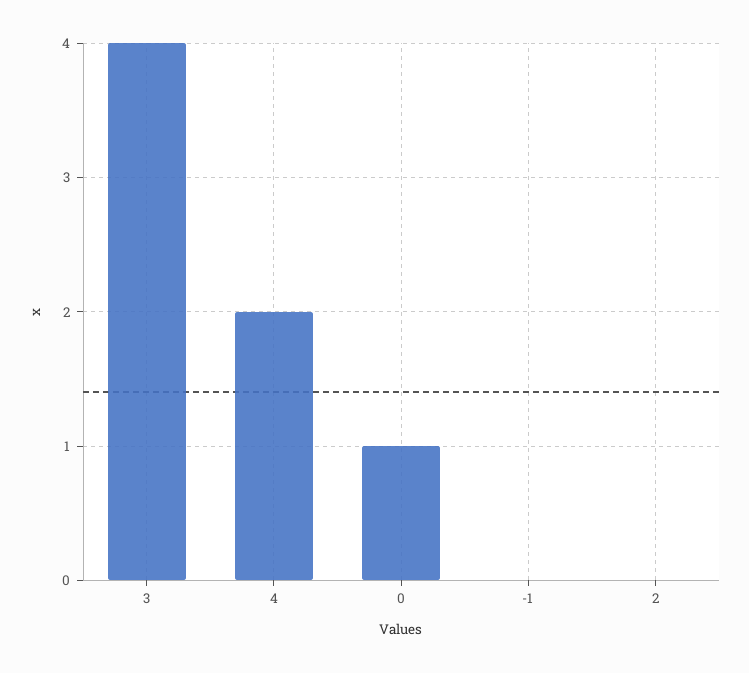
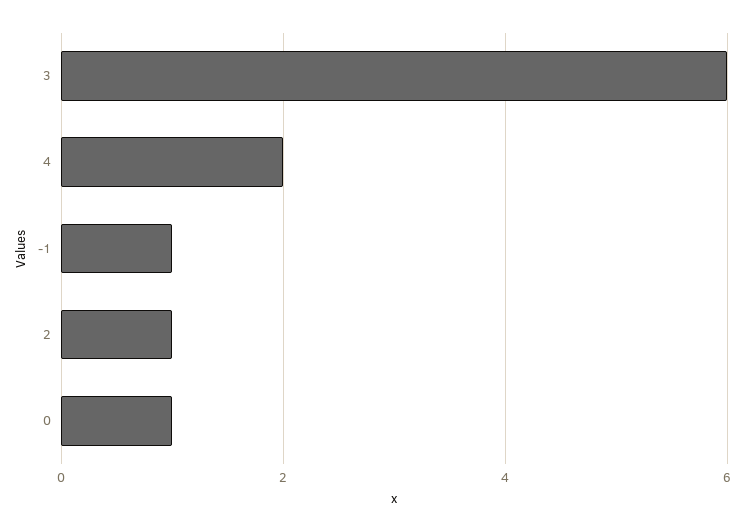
  {
-   "3": 4,
+   "3": 6,
    "4": 2,
    "0": 1,
-   "-1": 0,
+   "-1": 1,
-   "2": 0
+   "2": 1
  }

